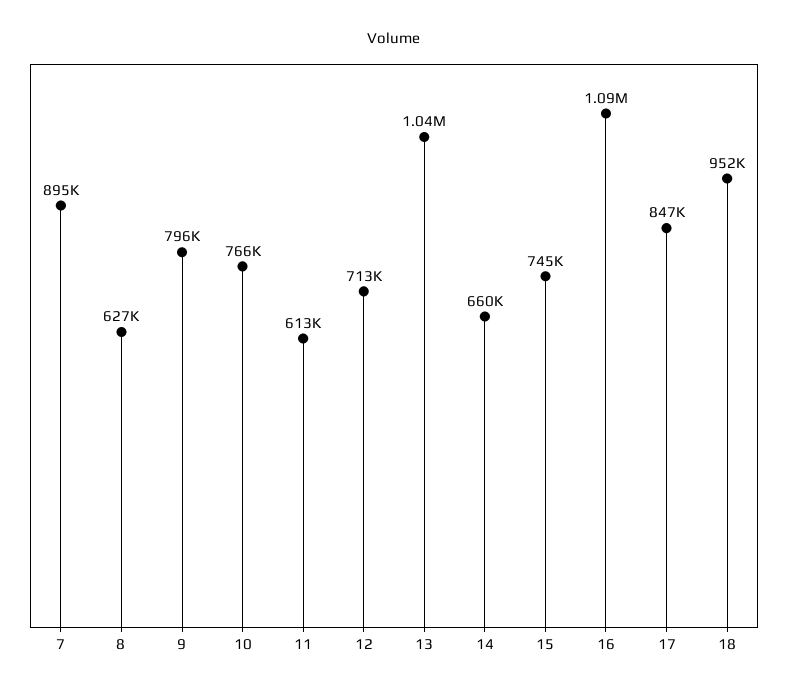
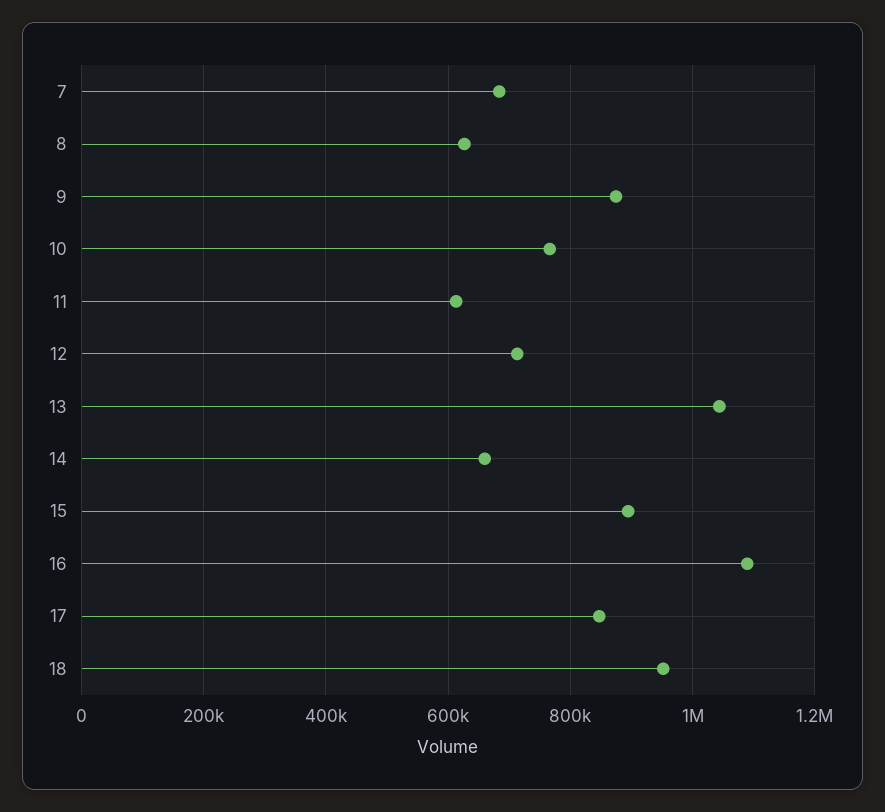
  {
-   "7": 895000,
+   "7": 680000,
    "8": 627000,
-   "9": 796000,
+   "9": 880000,
    "10": 766000,
    "11": 613000,
    "12": 713000,
    "13": 1040000,
    "14": 660000,
-   "15": 745000,
+   "15": 900000,
    "16": 1090000,
    "17": 847000,
    "18": 952000
  }

